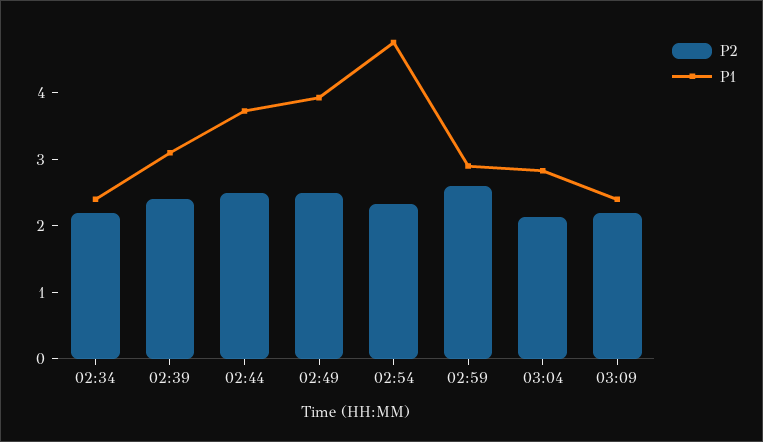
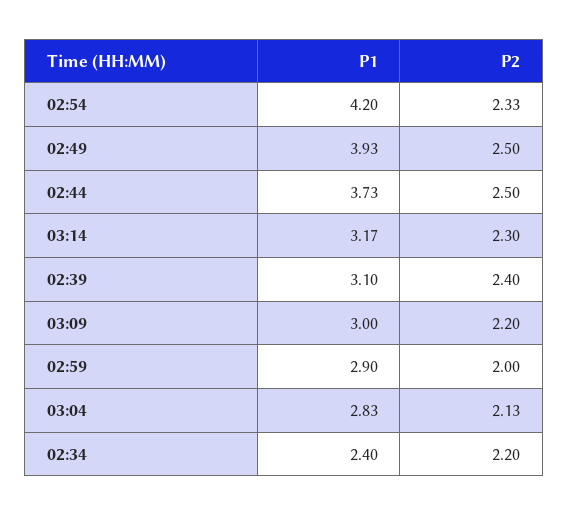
  {
    "P2": {
      "02:34": 2.2,
      "02:39": 2.4,
      "02:44": 2.5,
      "02:49": 2.5,
      "02:54": 2.33,
-     "02:59": 2.6,
+     "02:59": 2,
      "03:04": 2.13,
-     "03:09": 2.2
+     "03:09": 2.2,
+     "03:14": 2.3
    },
    "P1": {
      "02:34": 2.4,
      "02:39": 3.1,
      "02:44": 3.73,
      "02:49": 3.93,
-     "02:54": 4.8,
+     "02:54": 4.2,
      "02:59": 2.9,
      "03:04": 2.83,
-     "03:09": 2.4
+     "03:09": 3,
+     "03:14": 3.17
    }
  }

